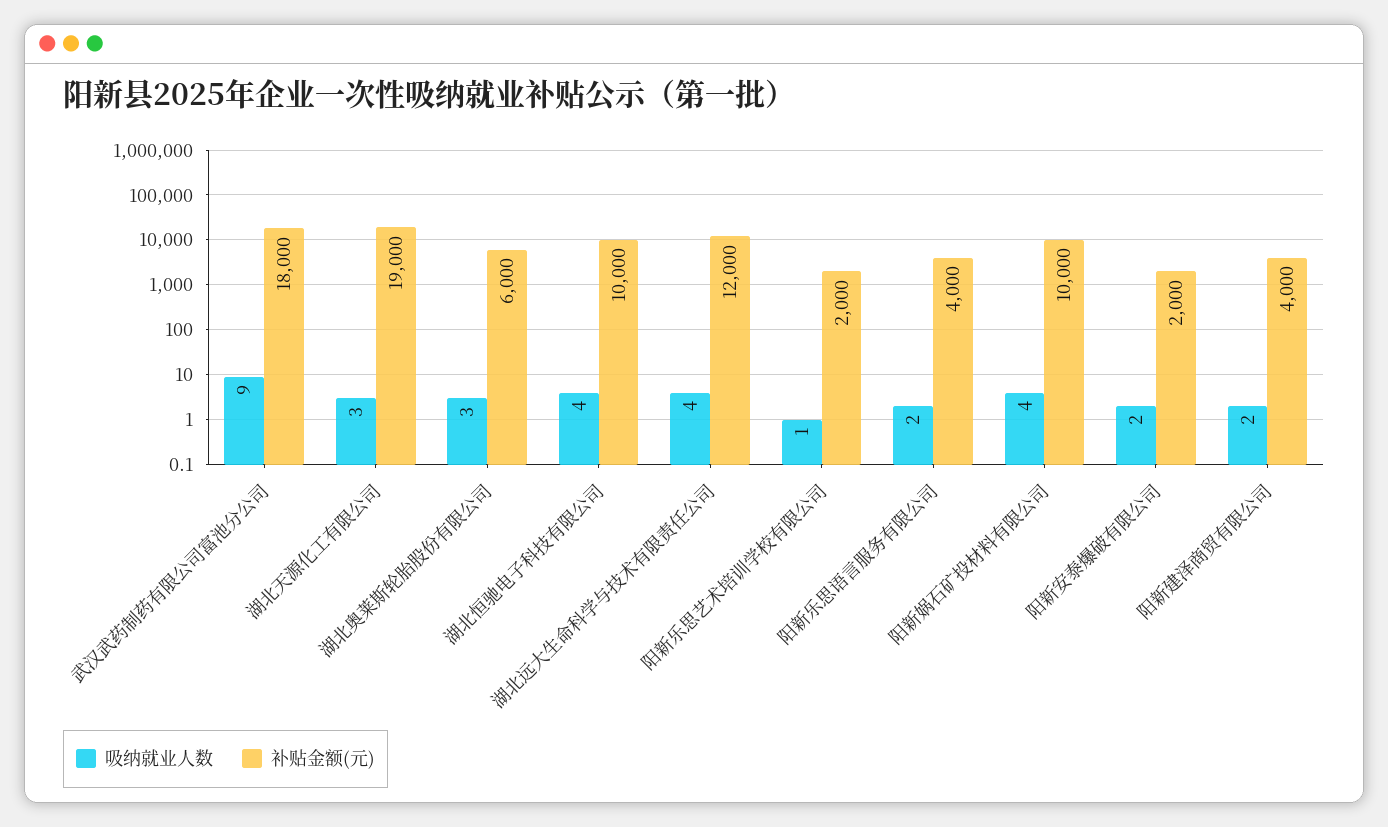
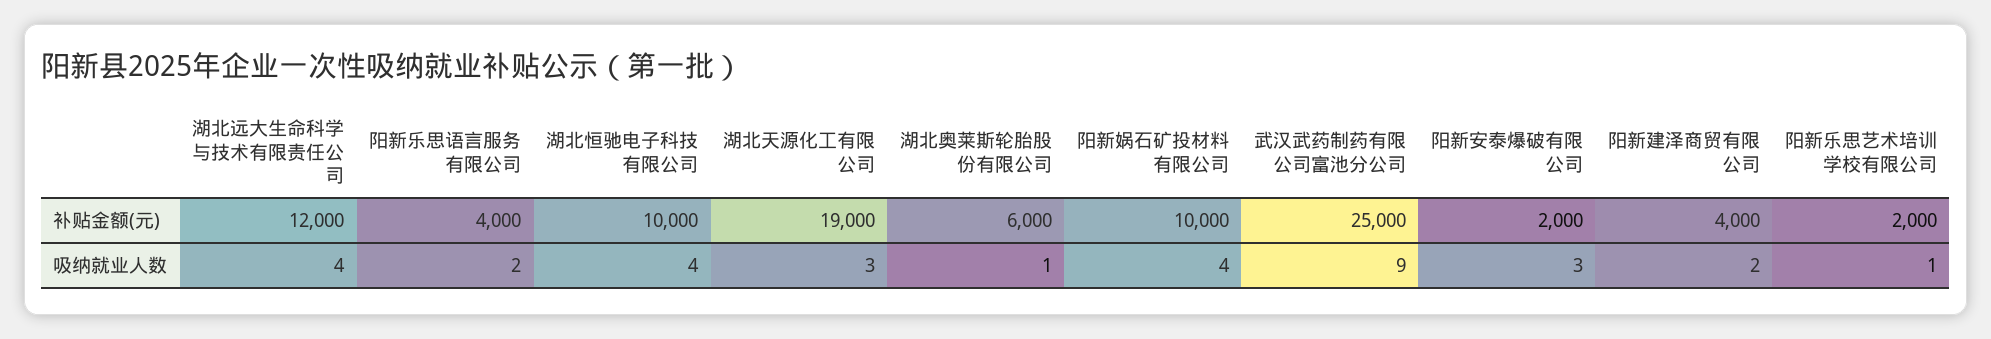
  {
    "吸纳就业人数": {
      "武汉武药制药有限公司富池分公司": 9,
      "湖北天源化工有限公司": 3,
-     "湖北奥莱斯轮胎股份有限公司": 3,
+     "湖北奥莱斯轮胎股份有限公司": 1,
      "湖北恒驰电子科技有限公司": 4,
      "湖北远大生命科学与技术有限责任公司": 4,
      "阳新乐思艺术培训学校有限公司": 1,
      "阳新乐思语言服务有限公司": 2,
      "阳新娲石矿投材料有限公司": 4,
-     "阳新安泰爆破有限公司": 2,
+     "阳新安泰爆破有限公司": 3,
      "阳新建泽商贸有限公司": 2
    },
    "补贴金额(元)": {
-     "武汉武药制药有限公司富池分公司": 18000,
+     "武汉武药制药有限公司富池分公司": 25000,
      "湖北天源化工有限公司": 19000,
      "湖北奥莱斯轮胎股份有限公司": 6000,
      "湖北恒驰电子科技有限公司": 10000,
      "湖北远大生命科学与技术有限责任公司": 12000,
      "阳新乐思艺术培训学校有限公司": 2000,
      "阳新乐思语言服务有限公司": 4000,
      "阳新娲石矿投材料有限公司": 10000,
      "阳新安泰爆破有限公司": 2000,
      "阳新建泽商贸有限公司": 4000
    }
  }

